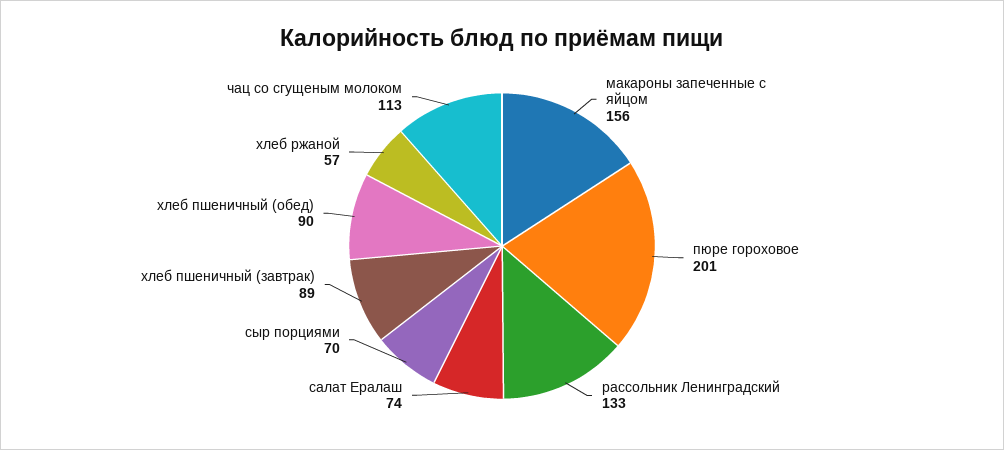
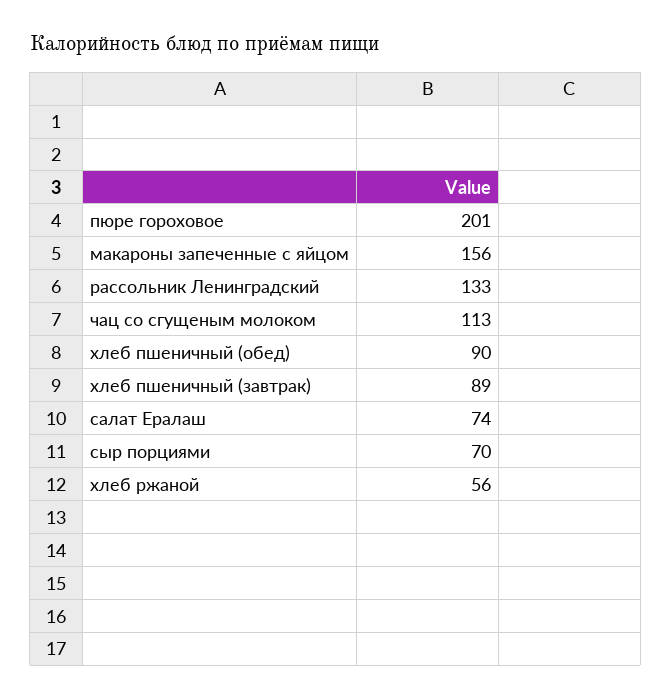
  {
    "макароны запеченные с яйцом": 156,
    "пюре гороховое": 201,
    "рассольник Ленинградский": 133,
    "салат Ералаш": 74,
    "сыр порциями": 70,
    "хлеб пшеничный (завтрак)": 89,
    "хлеб пшеничный (обед)": 90,
-   "хлеб ржаной": 57,
+   "хлеб ржаной": 56,
    "чац со сгущеным молоком": 113
  }

